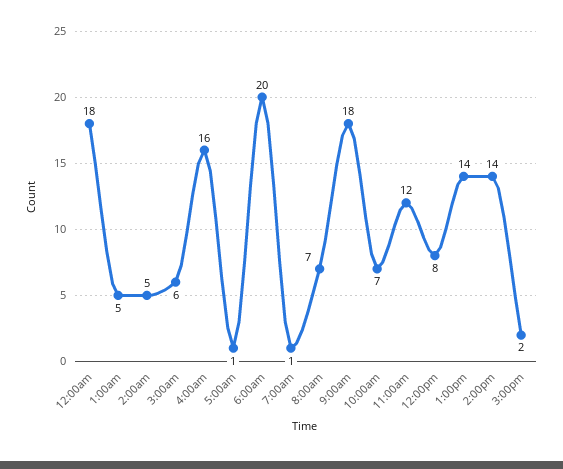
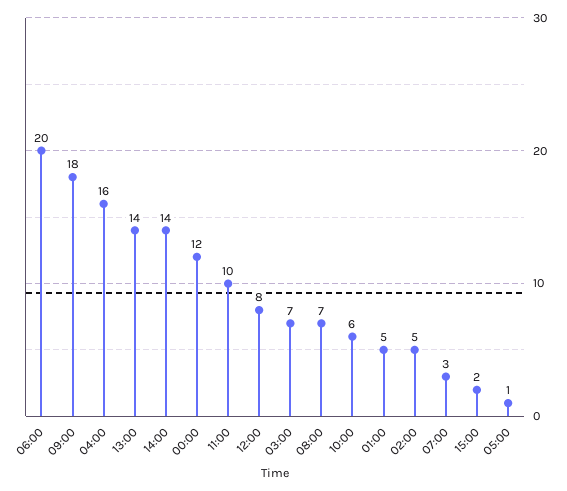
  {
-   "12:00am": 18,
+   "12:00am": 12,
    "1:00am": 5,
    "2:00am": 5,
-   "3:00am": 6,
+   "3:00am": 7,
    "4:00am": 16,
    "5:00am": 1,
    "6:00am": 20,
-   "7:00am": 1,
+   "7:00am": 3,
    "8:00am": 7,
    "9:00am": 18,
-   "10:00am": 7,
+   "10:00am": 6,
-   "11:00am": 12,
+   "11:00am": 10,
    "12:00pm": 8,
    "1:00pm": 14,
    "2:00pm": 14,
    "3:00pm": 2
  }

